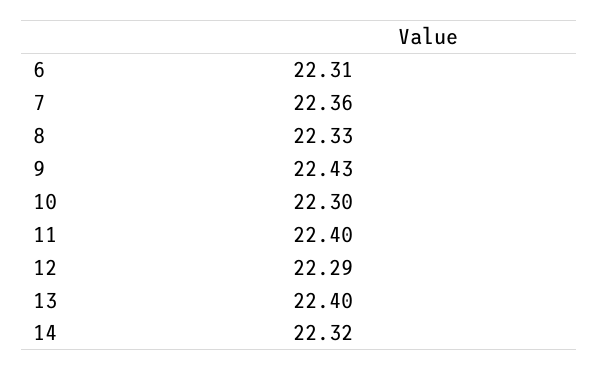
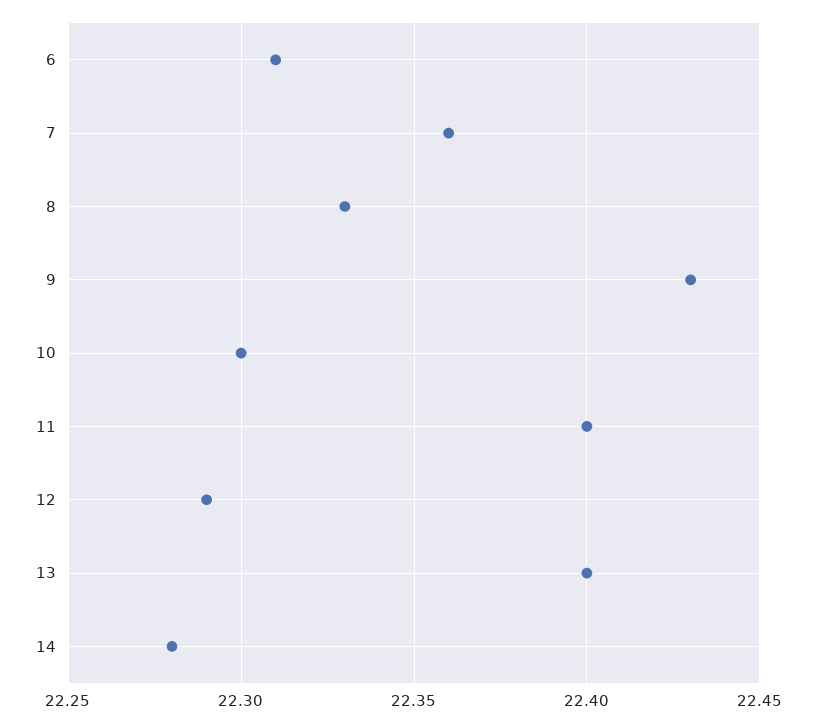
  {
    "6": 22.31,
    "7": 22.36,
    "8": 22.33,
    "9": 22.43,
    "10": 22.3,
    "11": 22.4,
    "12": 22.29,
    "13": 22.4,
-   "14": 22.32
+   "14": 22.28
  }

